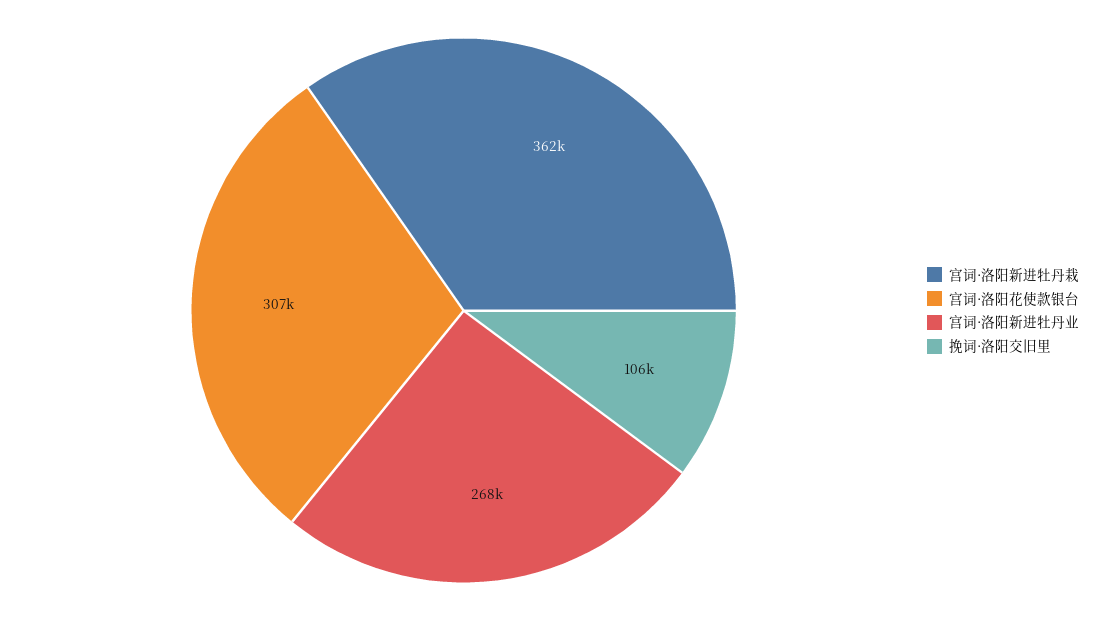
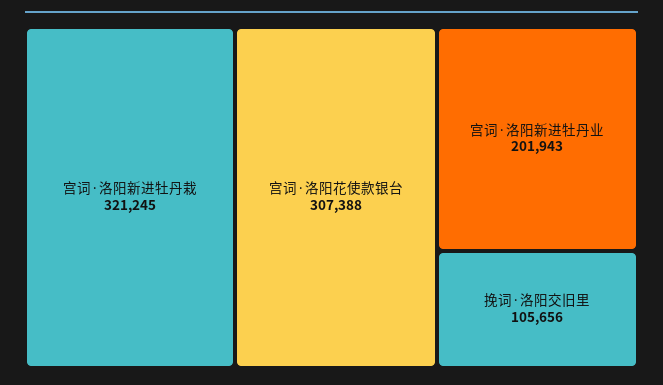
  {
-   "宫词·洛阳新进牡丹栽": 362000,
+   "宫词·洛阳新进牡丹栽": 321245,
    "宫词·洛阳花使款银台": 307388,
-   "宫词·洛阳新进牡丹业": 268000,
+   "宫词·洛阳新进牡丹业": 201943,
    "挽词·洛阳交旧里": 105656
  }

